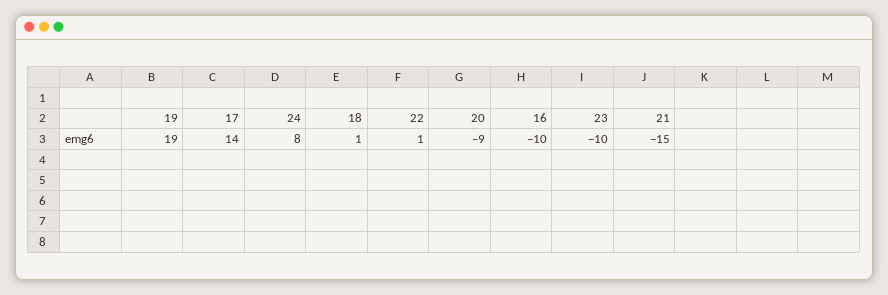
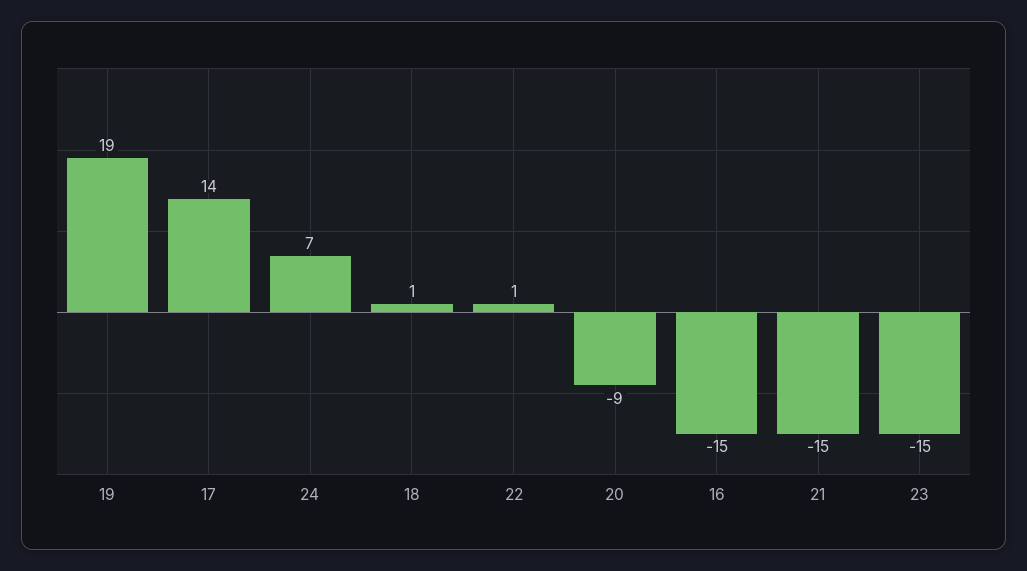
  {
    "19": 19,
    "17": 14,
-   "24": 8,
+   "24": 7,
    "18": 1,
    "22": 1,
    "20": -9,
-   "16": -10,
+   "16": -15,
-   "23": -10,
+   "23": -15,
    "21": -15
  }

